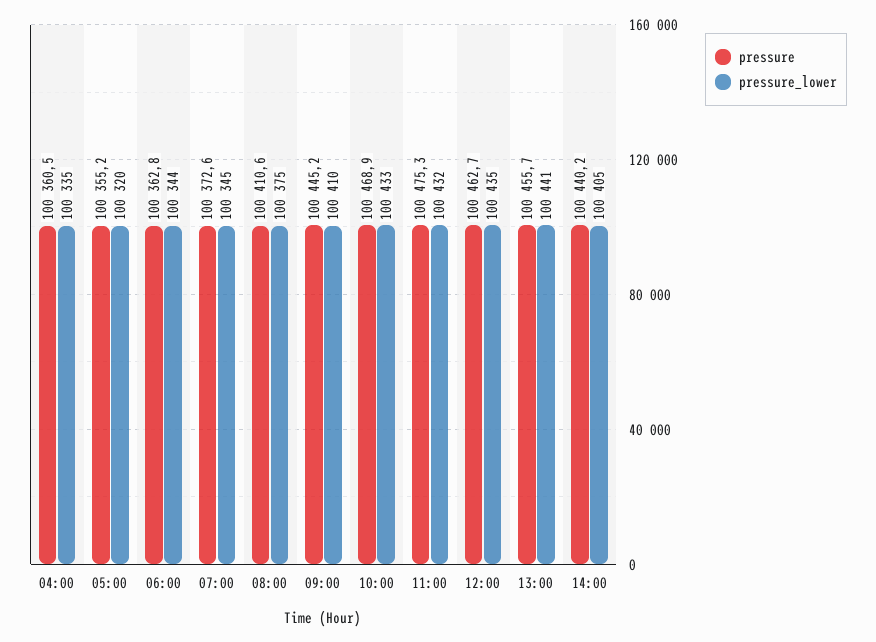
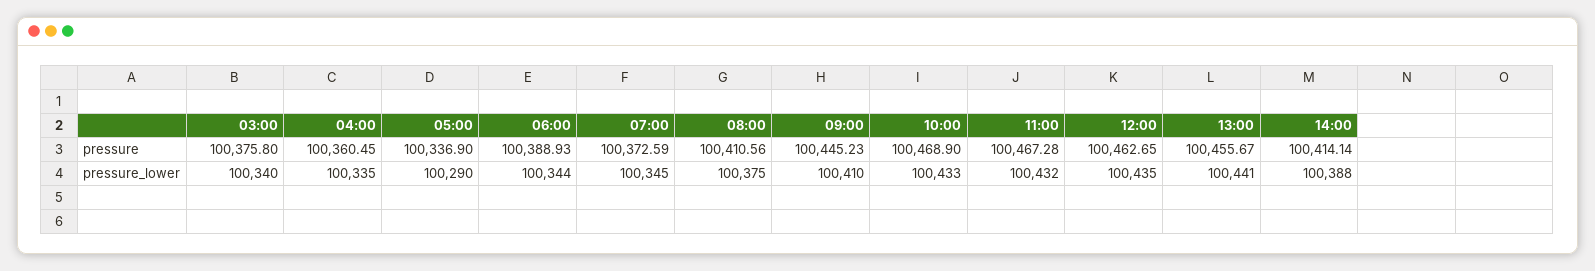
  {
    "pressure": {
      "04:00": 100360.45,
-     "05:00": 100355.2,
+     "05:00": 100336.9,
-     "06:00": 100362.8,
+     "06:00": 100388.93,
      "07:00": 100372.59,
      "08:00": 100410.56,
      "09:00": 100445.23,
      "10:00": 100468.9,
-     "11:00": 100475.3,
+     "11:00": 100467.28,
      "12:00": 100462.65,
      "13:00": 100455.67,
-     "14:00": 100440.2
+     "14:00": 100414.14,
+     "03:00": 100375.8
    },
    "pressure_lower": {
      "04:00": 100335,
-     "05:00": 100320,
+     "05:00": 100290,
      "06:00": 100344,
      "07:00": 100345,
      "08:00": 100375,
      "09:00": 100410,
      "10:00": 100433,
      "11:00": 100432,
      "12:00": 100435,
      "13:00": 100441,
-     "14:00": 100405
+     "14:00": 100388,
+     "03:00": 100340
    }
  }

